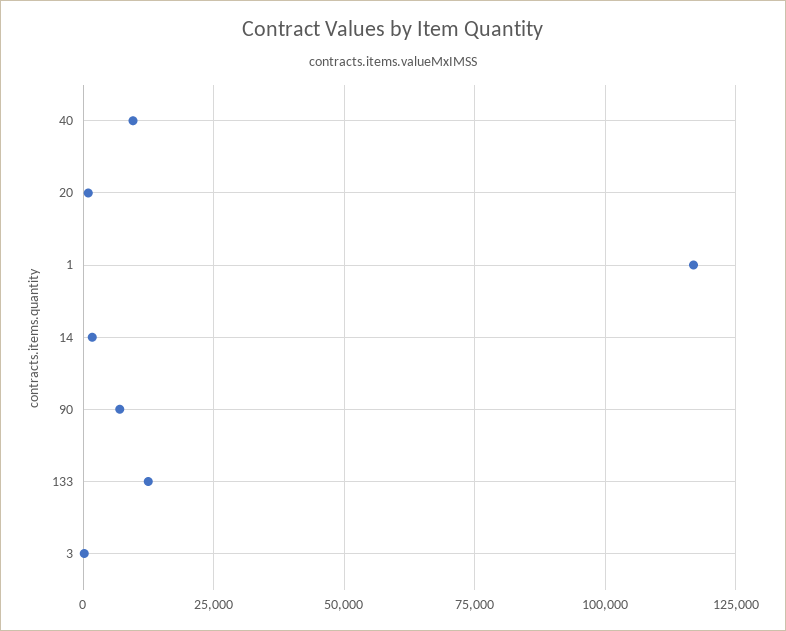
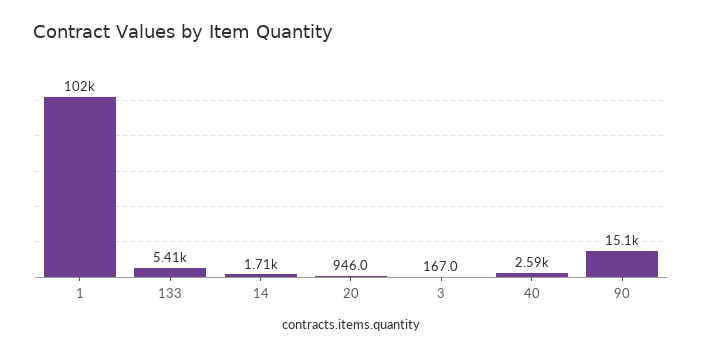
  {
-   "40": 10000,
+   "40": 2590,
    "20": 946,
-   "1": 117500,
+   "1": 102000,
    "14": 1710,
-   "90": 7500,
+   "90": 15100,
-   "133": 12500,
+   "133": 5410,
    "3": 167
  }

